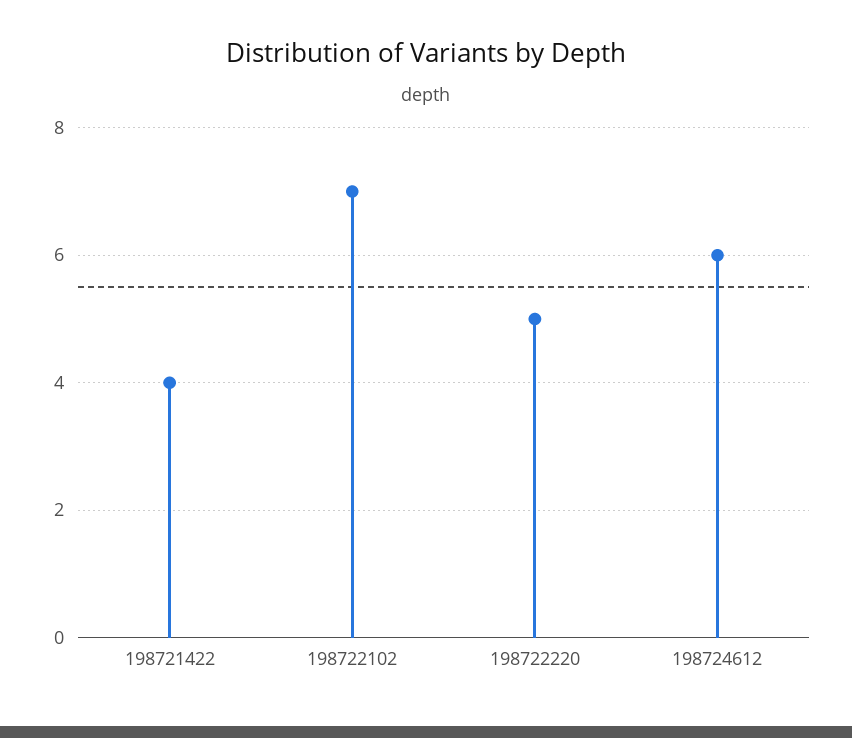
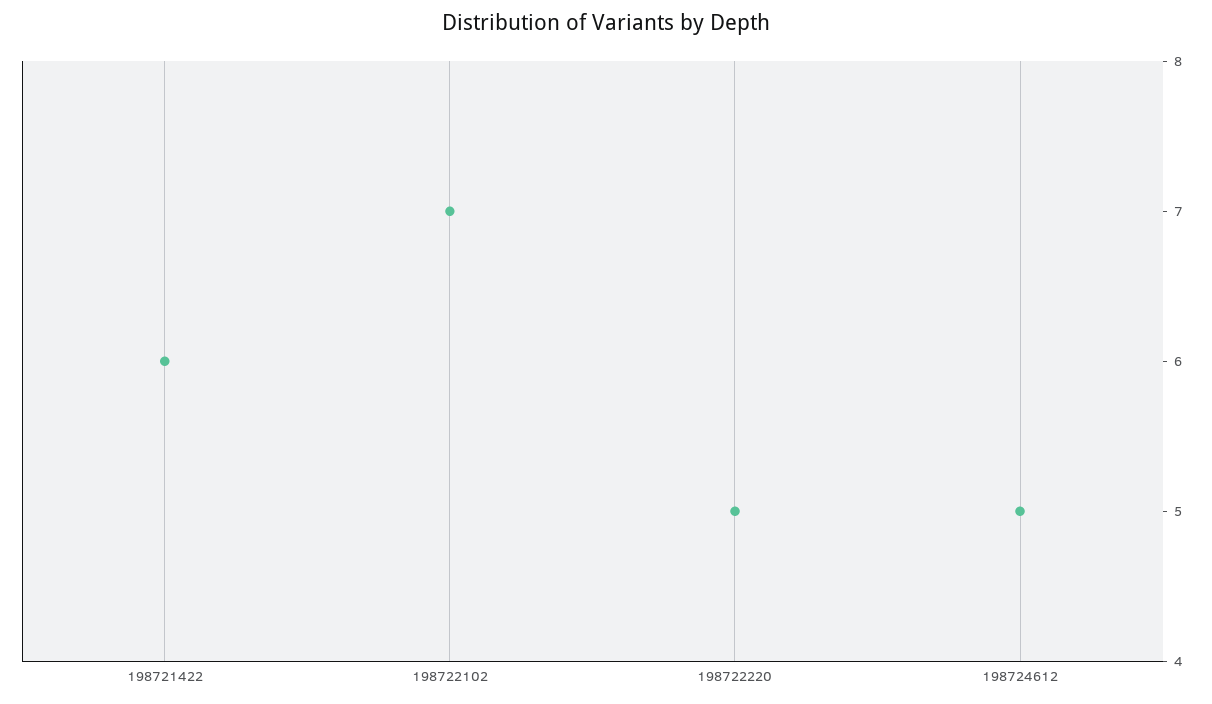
  {
-   "198721422": 4,
+   "198721422": 6,
    "198722102": 7,
    "198722220": 5,
-   "198724612": 6
+   "198724612": 5
  }

